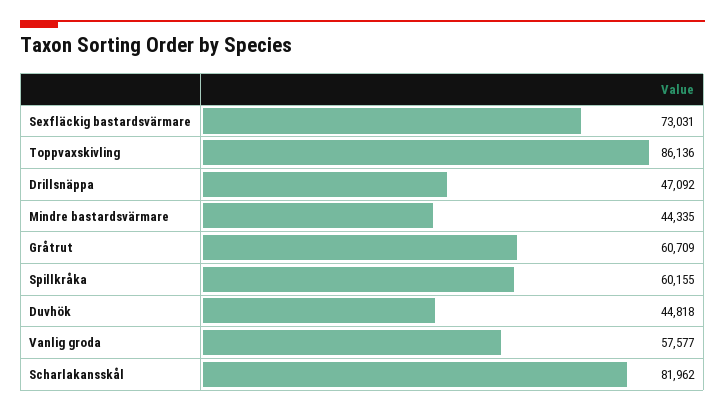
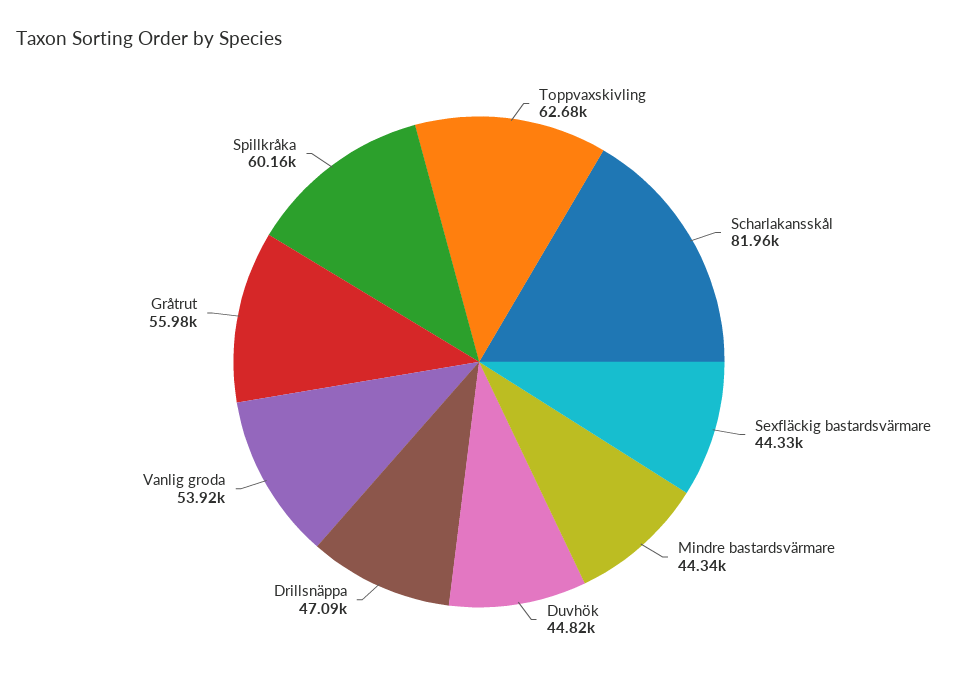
  {
-   "Sexfläckig bastardsvärmare": 73031,
+   "Sexfläckig bastardsvärmare": 44330,
-   "Toppvaxskivling": 86136,
+   "Toppvaxskivling": 62680,
    "Drillsnäppa": 47092,
    "Mindre bastardsvärmare": 44335,
-   "Gråtrut": 60709,
+   "Gråtrut": 55980,
    "Spillkråka": 60155,
    "Duvhök": 44818,
-   "Vanlig groda": 57577,
+   "Vanlig groda": 53920,
    "Scharlakansskål": 81962
  }

